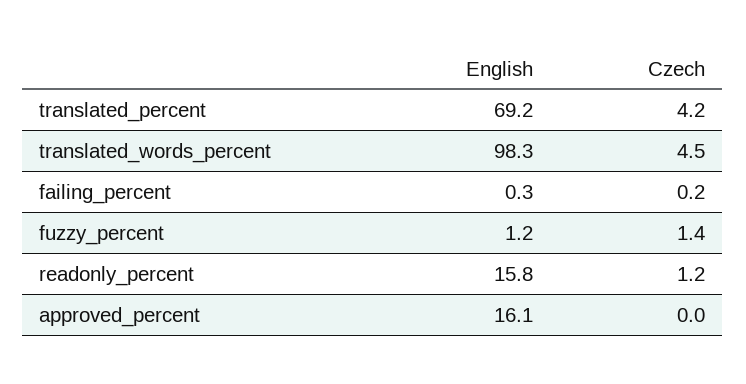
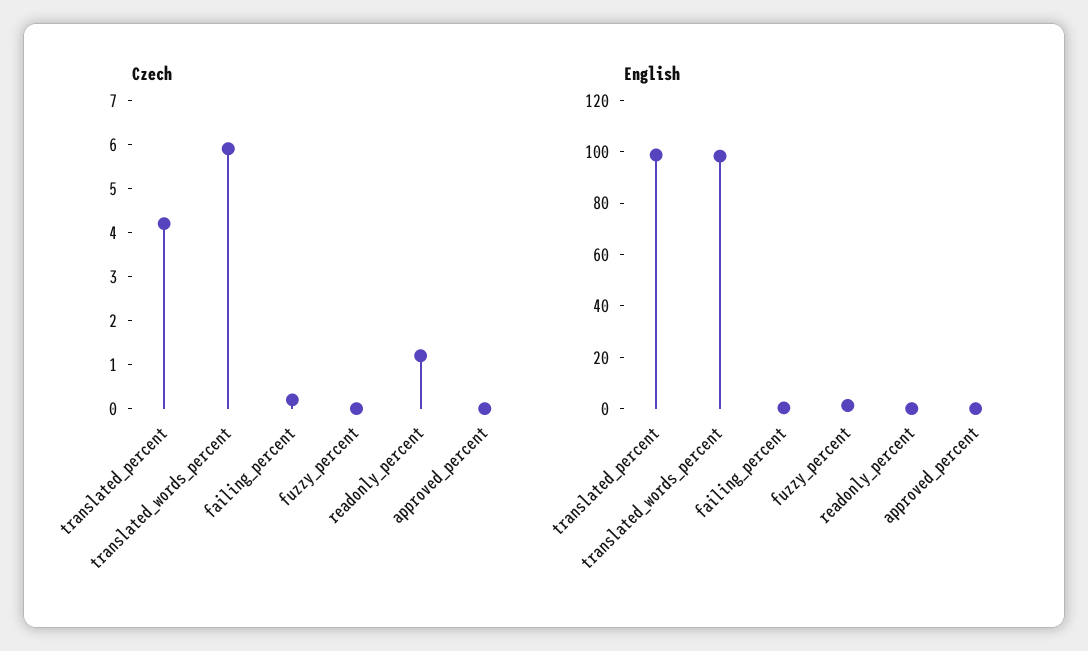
  {
    "English": {
-     "translated_percent": 69.2,
+     "translated_percent": 100,
      "translated_words_percent": 98.3,
      "failing_percent": 0.3,
      "fuzzy_percent": 1.2,
-     "readonly_percent": 15.8,
+     "readonly_percent": 0,
-     "approved_percent": 16.1
+     "approved_percent": 0
    },
    "Czech": {
      "translated_percent": 4.2,
-     "translated_words_percent": 4.5,
+     "translated_words_percent": 6,
      "failing_percent": 0.2,
-     "fuzzy_percent": 1.4,
+     "fuzzy_percent": 0,
      "readonly_percent": 1.2,
      "approved_percent": 0
    }
  }

